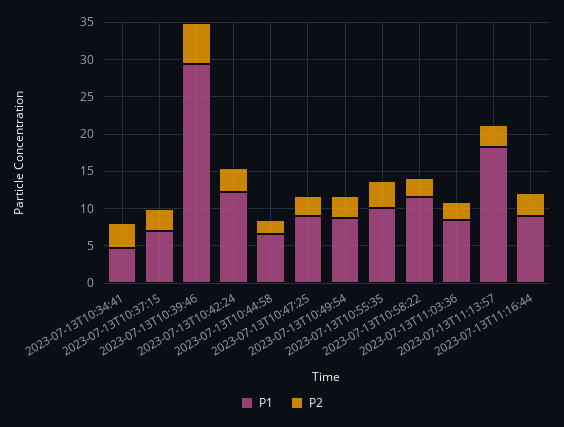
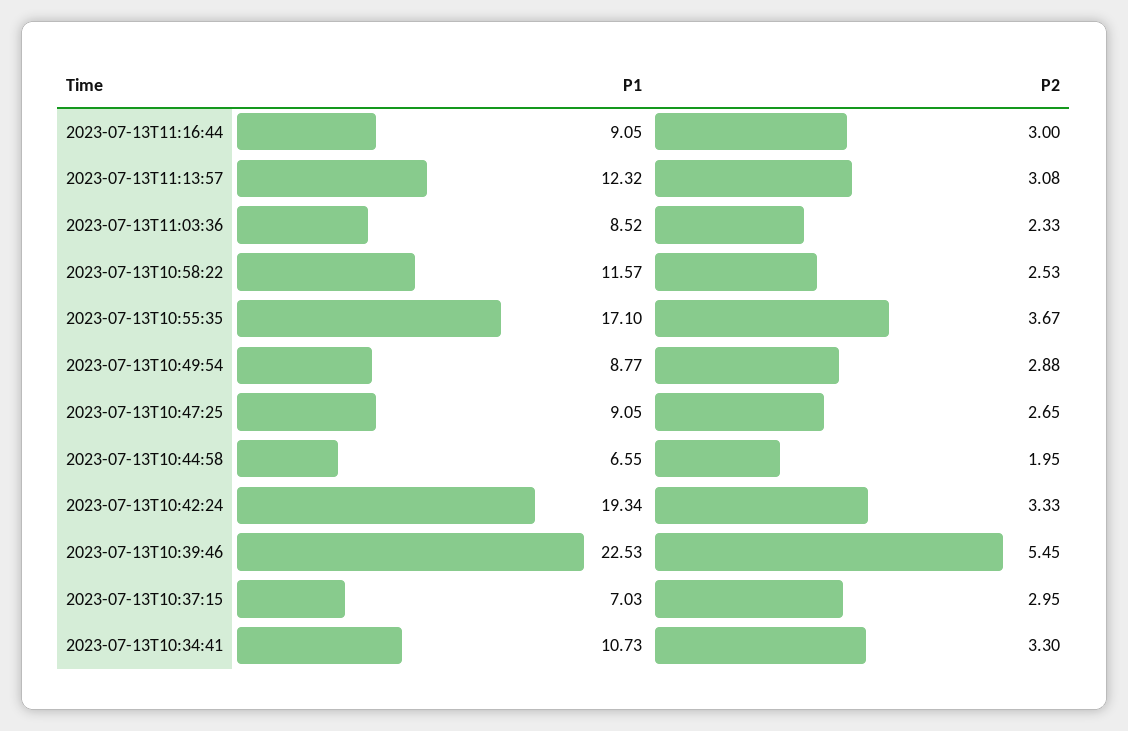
  {
    "P1": {
-     "2023-07-13T10:34:41": 5,
+     "2023-07-13T10:34:41": 10.73,
      "2023-07-13T10:37:15": 7.03,
-     "2023-07-13T10:39:46": 30,
+     "2023-07-13T10:39:46": 22.53,
-     "2023-07-13T10:42:24": 12.5,
+     "2023-07-13T10:42:24": 19.34,
      "2023-07-13T10:44:58": 6.55,
      "2023-07-13T10:47:25": 9.05,
      "2023-07-13T10:49:54": 8.77,
-     "2023-07-13T10:55:35": 10,
+     "2023-07-13T10:55:35": 17.1,
      "2023-07-13T10:58:22": 11.57,
      "2023-07-13T11:03:36": 8.52,
-     "2023-07-13T11:13:57": 17.5,
+     "2023-07-13T11:13:57": 12.32,
      "2023-07-13T11:16:44": 9.05
    },
    "P2": {
      "2023-07-13T10:34:41": 3.3,
      "2023-07-13T10:37:15": 2.95,
      "2023-07-13T10:39:46": 5.45,
      "2023-07-13T10:42:24": 3.33,
      "2023-07-13T10:44:58": 1.95,
      "2023-07-13T10:47:25": 2.65,
      "2023-07-13T10:49:54": 2.88,
      "2023-07-13T10:55:35": 3.67,
      "2023-07-13T10:58:22": 2.53,
      "2023-07-13T11:03:36": 2.33,
      "2023-07-13T11:13:57": 3.08,
      "2023-07-13T11:16:44": 3
    }
  }

